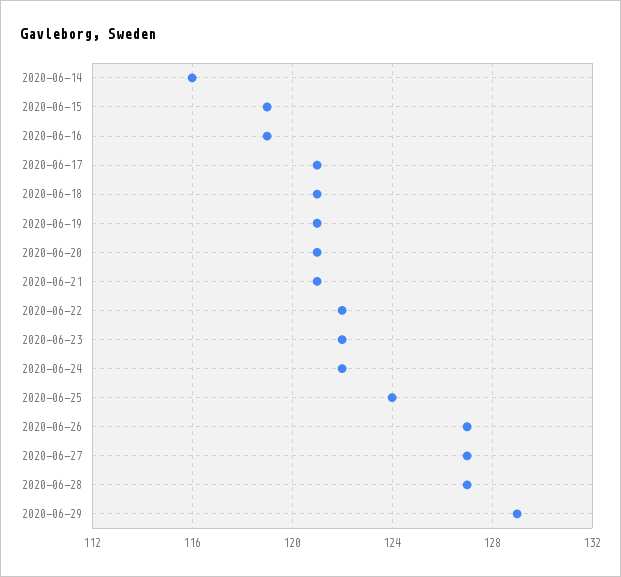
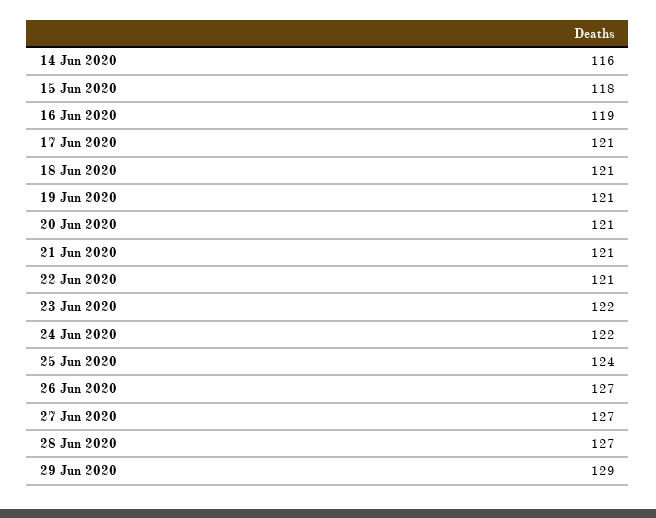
  {
    "2020-06-14": 116,
-   "2020-06-15": 119,
+   "2020-06-15": 118,
    "2020-06-16": 119,
    "2020-06-17": 121,
    "2020-06-18": 121,
    "2020-06-19": 121,
    "2020-06-20": 121,
    "2020-06-21": 121,
-   "2020-06-22": 122,
+   "2020-06-22": 121,
    "2020-06-23": 122,
    "2020-06-24": 122,
    "2020-06-25": 124,
    "2020-06-26": 127,
    "2020-06-27": 127,
    "2020-06-28": 127,
    "2020-06-29": 129
  }

